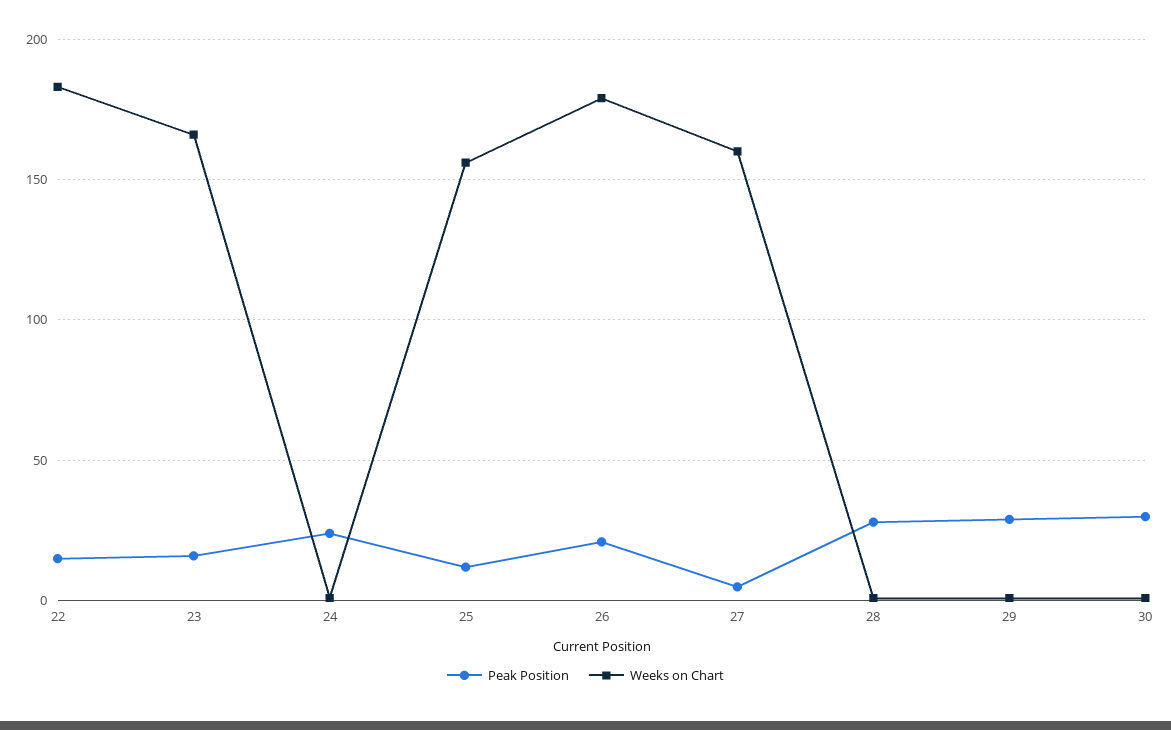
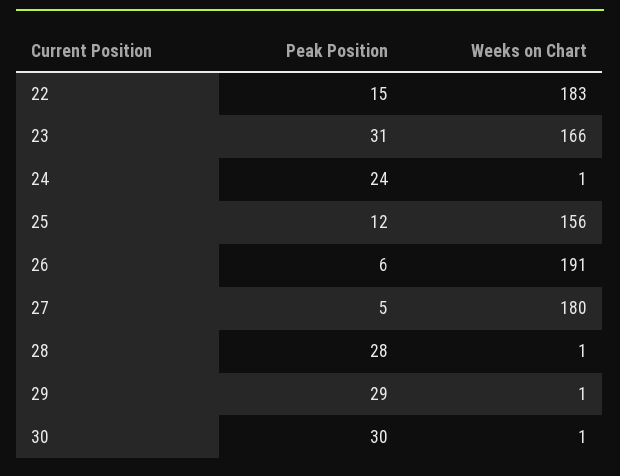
  {
    "Peak Position": {
      "22": 15,
-     "23": 15,
+     "23": 31,
      "24": 24,
      "25": 12,
-     "26": 20,
+     "26": 6,
      "27": 5,
      "28": 28,
      "29": 29,
      "30": 30
    },
    "Weeks on Chart": {
      "22": 183,
      "23": 166,
      "24": 1,
      "25": 156,
-     "26": 180,
+     "26": 191,
-     "27": 160,
+     "27": 180,
      "28": 1,
      "29": 1,
      "30": 1
    }
  }

